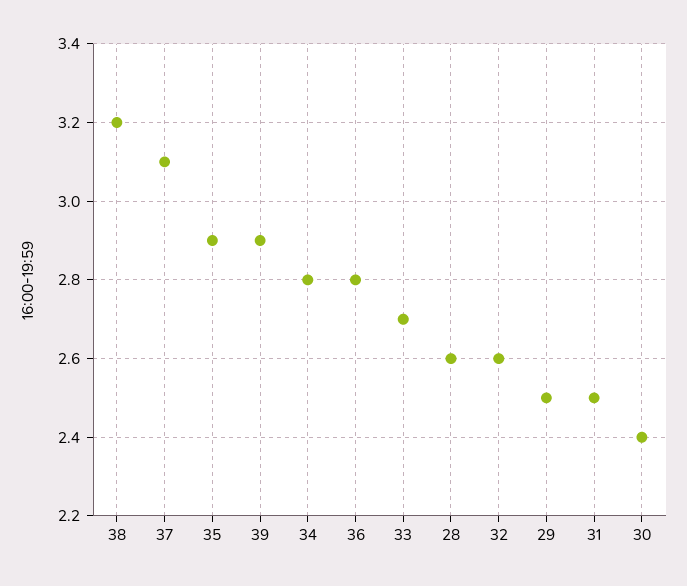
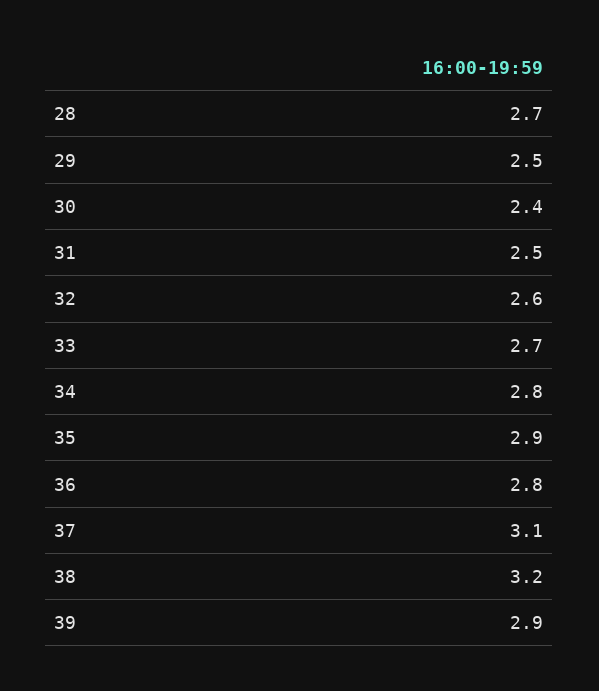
  {
    "38": 3.2,
    "37": 3.1,
    "35": 2.9,
    "39": 2.9,
    "34": 2.8,
    "36": 2.8,
    "33": 2.7,
-   "28": 2.6,
+   "28": 2.7,
    "32": 2.6,
    "29": 2.5,
    "31": 2.5,
    "30": 2.4
  }

